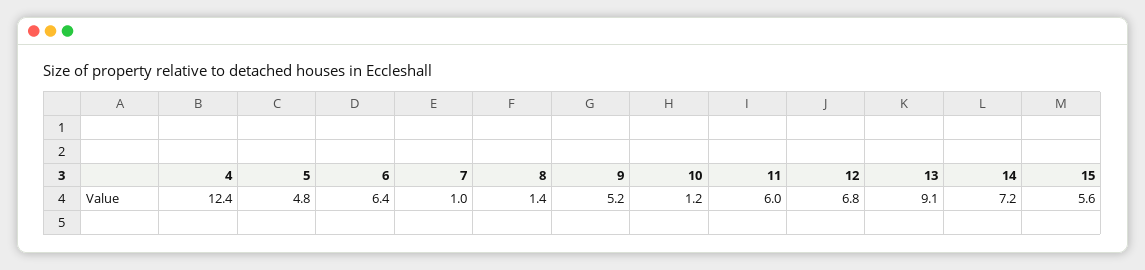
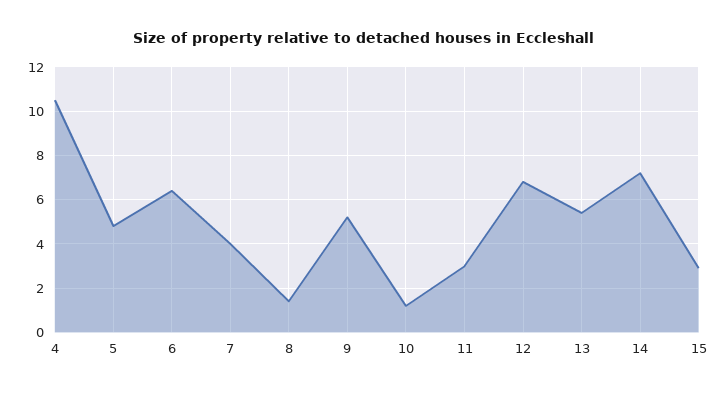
  {
-   "4": 12.4,
+   "4": 10.5,
    "5": 4.8,
    "6": 6.4,
-   "7": 1,
+   "7": 4,
    "8": 1.4,
    "9": 5.2,
    "10": 1.2,
-   "11": 6,
+   "11": 3,
    "12": 6.8,
-   "13": 9.1,
+   "13": 5.5,
    "14": 7.2,
-   "15": 5.6
+   "15": 3
  }

